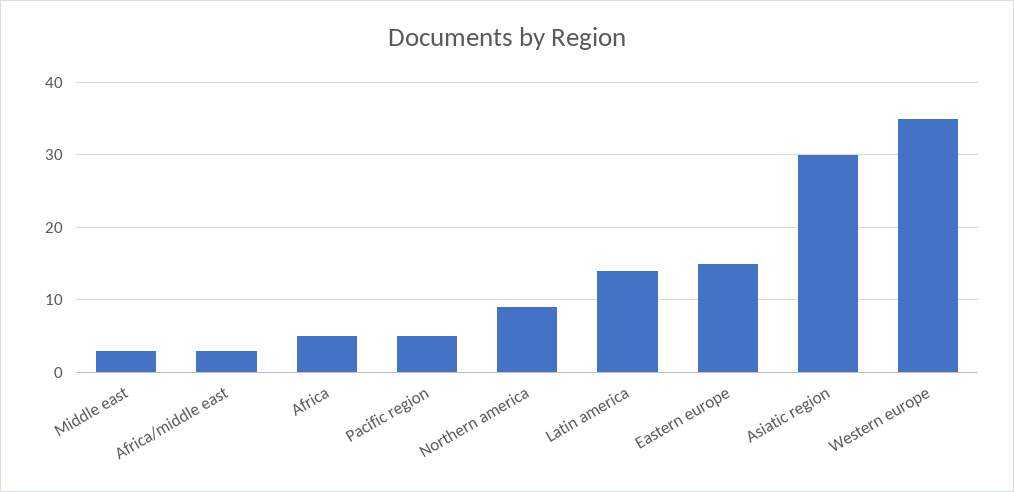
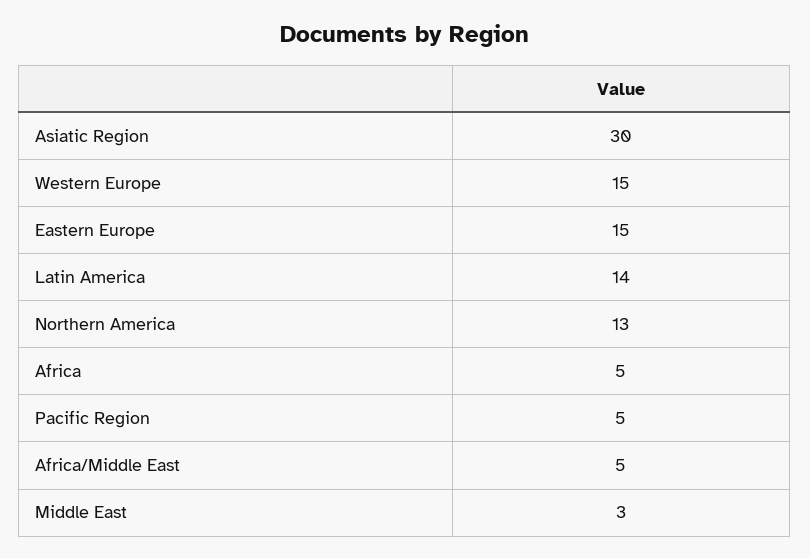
  {
    "Middle east": 3,
-   "Africa/middle east": 3,
+   "Africa/middle east": 5,
    "Africa": 5,
    "Pacific region": 5,
-   "Northern america": 9,
+   "Northern america": 13,
    "Latin america": 14,
    "Eastern europe": 15,
    "Asiatic region": 30,
-   "Western europe": 35
+   "Western europe": 15
  }

